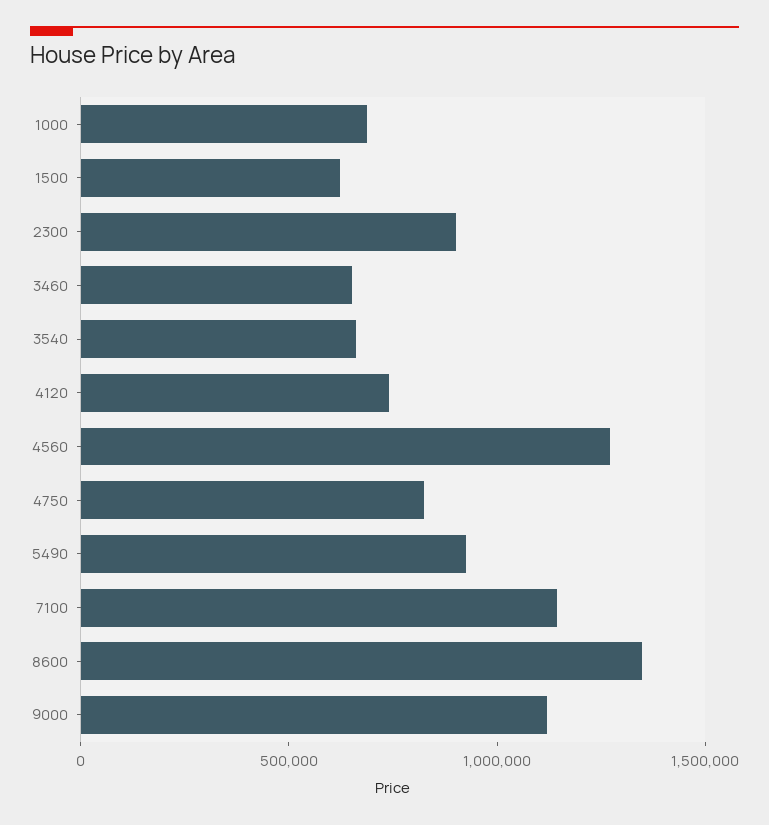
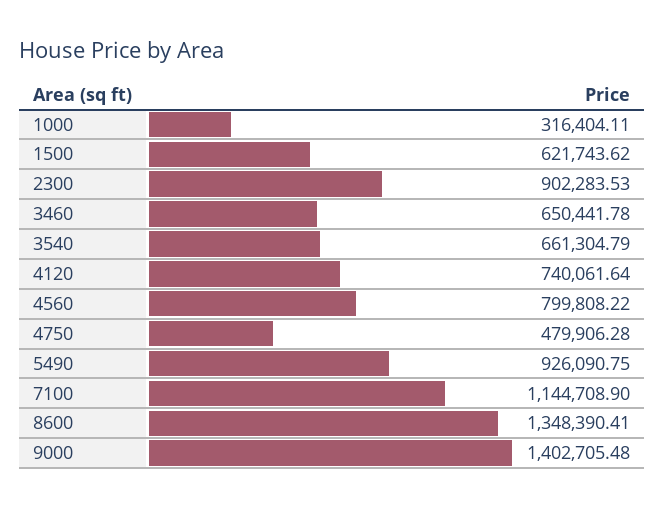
  {
-   "1000": 700000,
+   "1000": 316404.11,
    "1500": 621743.62,
    "2300": 902283.53,
    "3460": 650441.78,
    "3540": 661304.79,
    "4120": 740061.64,
-   "4560": 1300000,
+   "4560": 799808.22,
-   "4750": 800000,
+   "4750": 479906.28,
    "5490": 926090.75,
    "7100": 1144708.9,
    "8600": 1348390.41,
-   "9000": 1100000
+   "9000": 1402705.48
  }

